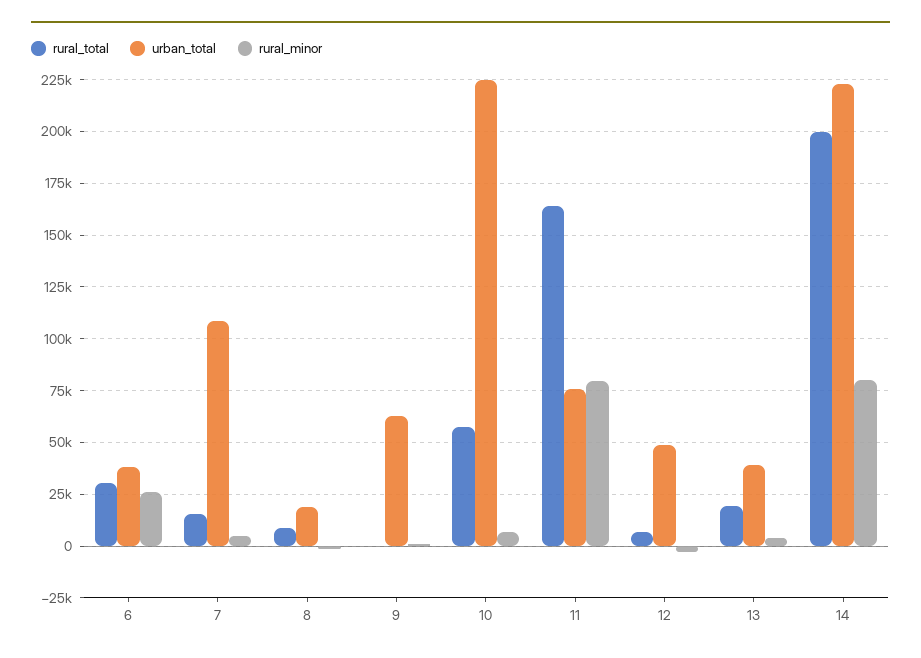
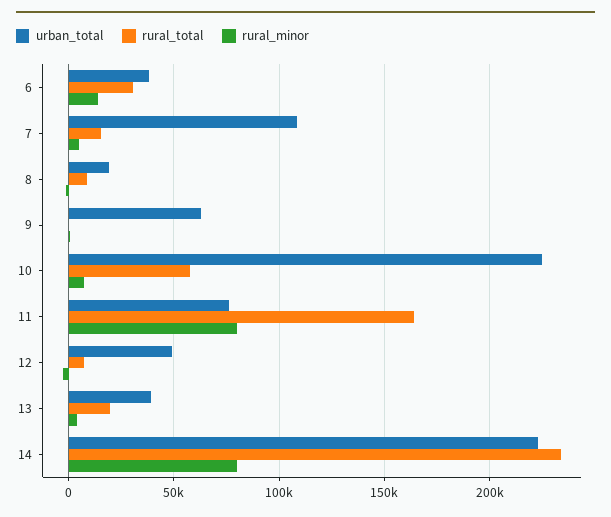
  {
    "rural_total": {
      "6": 30000,
      "7": 15000,
      "8": 10000,
      "9": 0,
      "10": 60000,
      "11": 165000,
      "12": 5000,
      "13": 20000,
-     "14": 200000
+     "14": 235000
    },
    "urban_total": {
      "6": 40000,
      "7": 110000,
      "8": 20000,
      "9": 65000,
      "10": 225000,
      "11": 75000,
      "12": 50000,
      "13": 40000,
      "14": 225000
    },
    "rural_minor": {
-     "6": 25000,
+     "6": 15000,
      "7": 5000,
      "8": 0,
      "9": 0,
      "10": 5000,
      "11": 80000,
      "12": -5000,
      "13": 5000,
      "14": 80000
    }
  }

